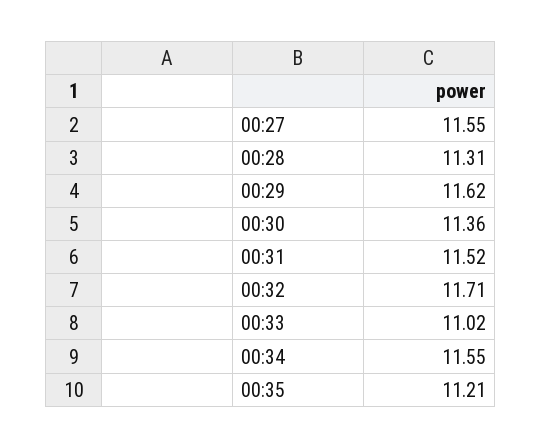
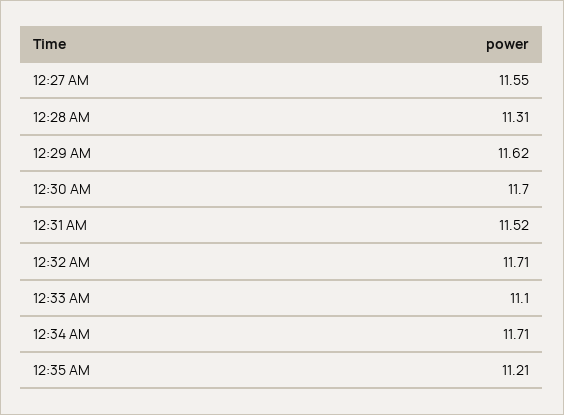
  {
    "00:27": 11.55,
    "00:28": 11.31,
    "00:29": 11.62,
-   "00:30": 11.36,
+   "00:30": 11.7,
    "00:31": 11.52,
    "00:32": 11.71,
-   "00:33": 11.02,
+   "00:33": 11.1,
-   "00:34": 11.55,
+   "00:34": 11.71,
    "00:35": 11.21
  }

